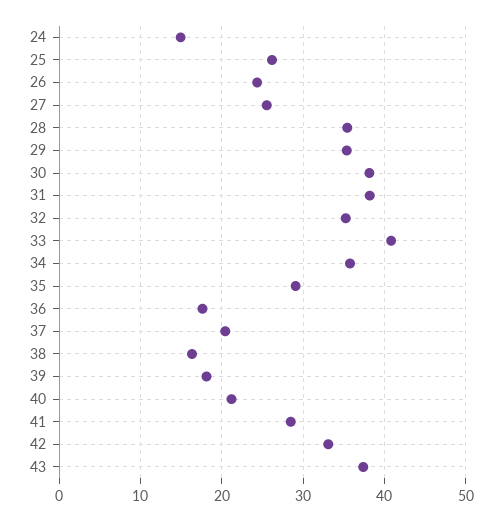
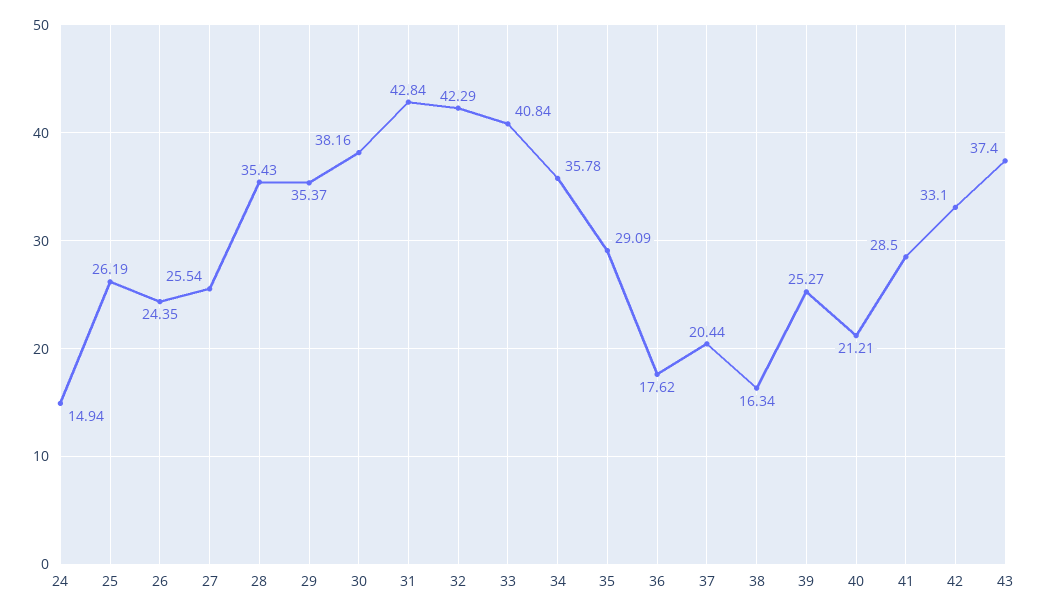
  {
    "24": 14.94,
    "25": 26.19,
    "26": 24.35,
    "27": 25.54,
    "28": 35.43,
    "29": 35.37,
    "30": 38.16,
-   "31": 38,
+   "31": 42.84,
-   "32": 35,
+   "32": 42.29,
    "33": 40.84,
    "34": 35.78,
    "35": 29.09,
    "36": 17.62,
    "37": 20.44,
    "38": 16.34,
-   "39": 18,
+   "39": 25.27,
    "40": 21.21,
    "41": 28.5,
    "42": 33.1,
    "43": 37.4
  }

